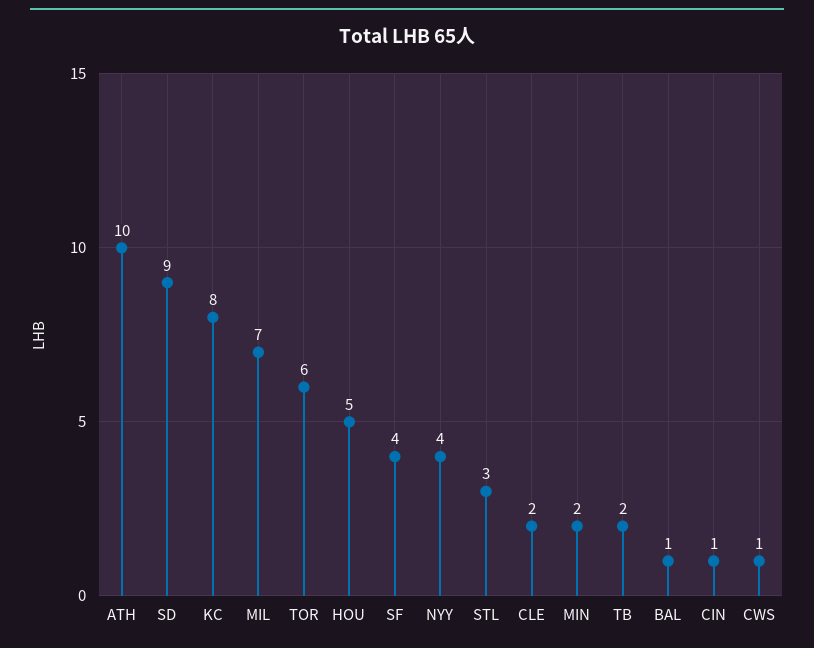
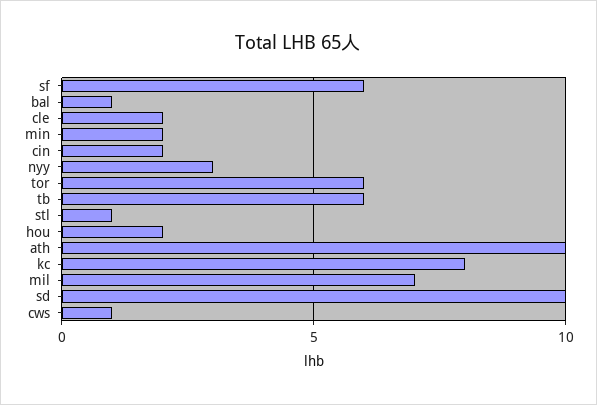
  {
    "ATH": 10,
-   "SD": 9,
+   "SD": 10,
    "KC": 8,
    "MIL": 7,
    "TOR": 6,
-   "HOU": 5,
+   "HOU": 2,
-   "SF": 4,
+   "SF": 6,
-   "NYY": 4,
+   "NYY": 3,
-   "STL": 3,
+   "STL": 1,
    "CLE": 2,
    "MIN": 2,
-   "TB": 2,
+   "TB": 6,
    "BAL": 1,
-   "CIN": 1,
+   "CIN": 2,
    "CWS": 1
  }

